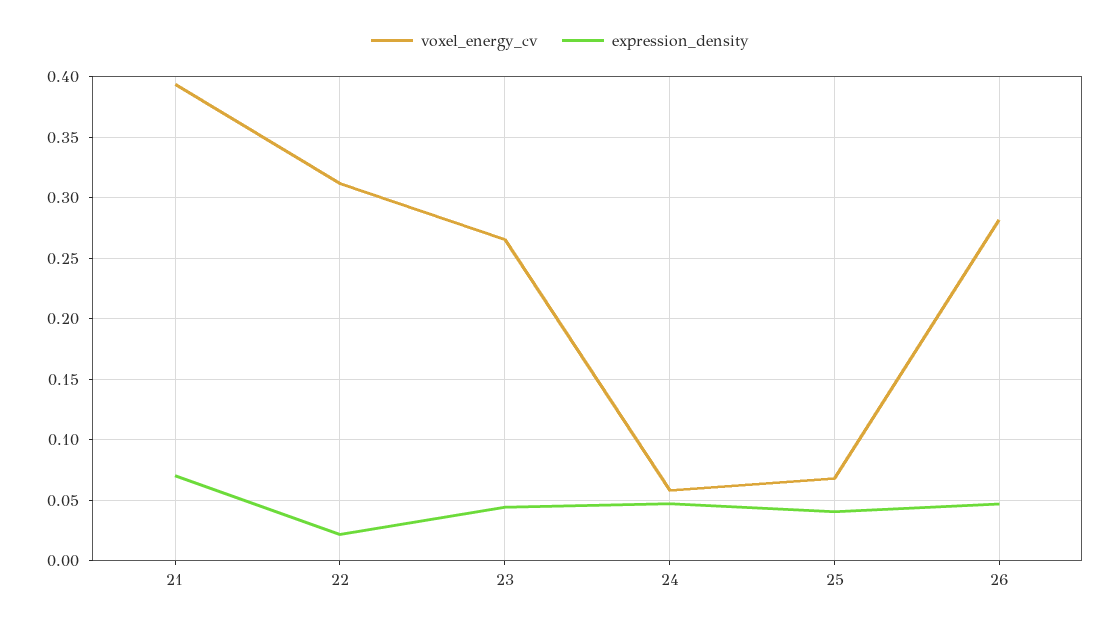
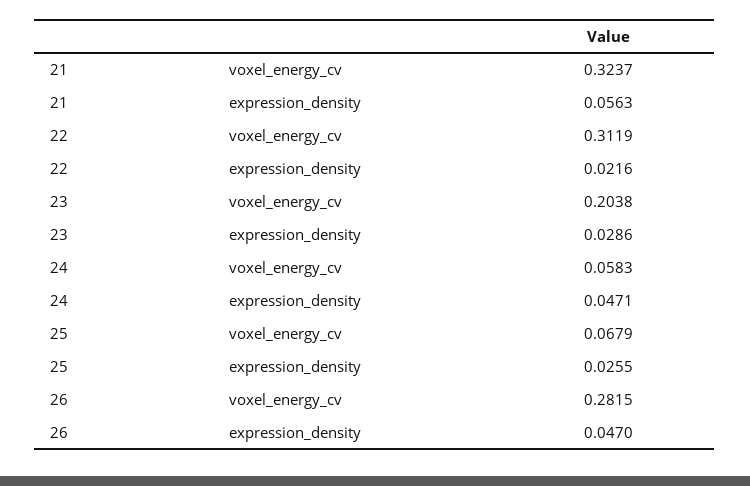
  {
    "voxel_energy_cv": {
-     "21": 0.395,
+     "21": 0.3237,
      "22": 0.3119,
-     "23": 0.265,
+     "23": 0.2038,
      "24": 0.0583,
      "25": 0.0679,
      "26": 0.2815
    },
    "expression_density": {
-     "21": 0.07,
+     "21": 0.0563,
      "22": 0.0216,
-     "23": 0.045,
+     "23": 0.0286,
      "24": 0.0471,
-     "25": 0.04,
+     "25": 0.0255,
      "26": 0.047
    }
  }

